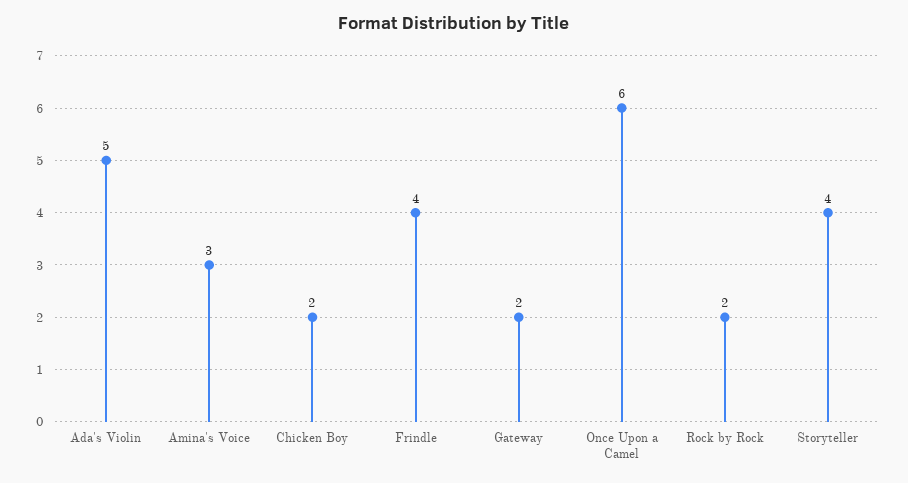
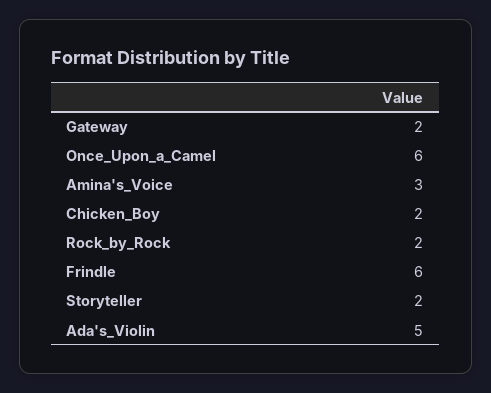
  {
    "Ada's Violin": 5,
    "Amina's Voice": 3,
    "Chicken Boy": 2,
-   "Frindle": 4,
+   "Frindle": 6,
    "Gateway": 2,
    "Once Upon a Camel": 6,
    "Rock by Rock": 2,
-   "Storyteller": 4
+   "Storyteller": 2
  }

